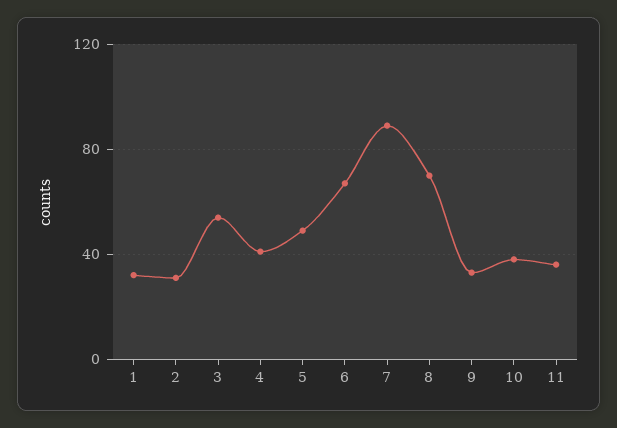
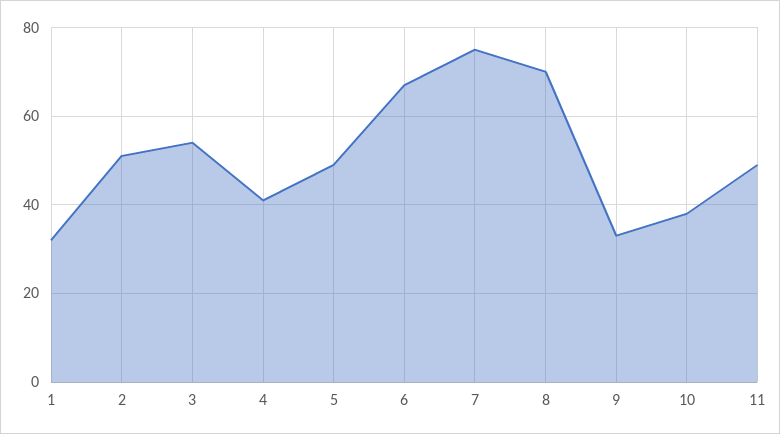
  {
    "1": 30,
-   "2": 30,
+   "2": 50,
    "3": 55,
    "4": 40,
    "5": 50,
    "6": 65,
-   "7": 90,
+   "7": 75,
    "8": 70,
    "9": 35,
    "10": 40,
-   "11": 35
+   "11": 50
  }

